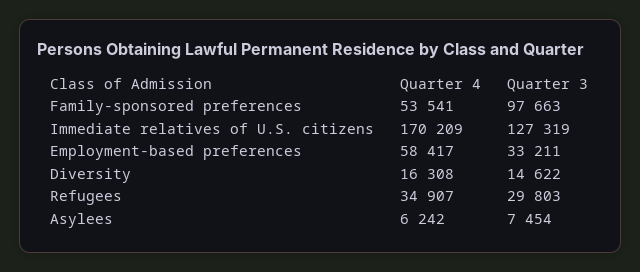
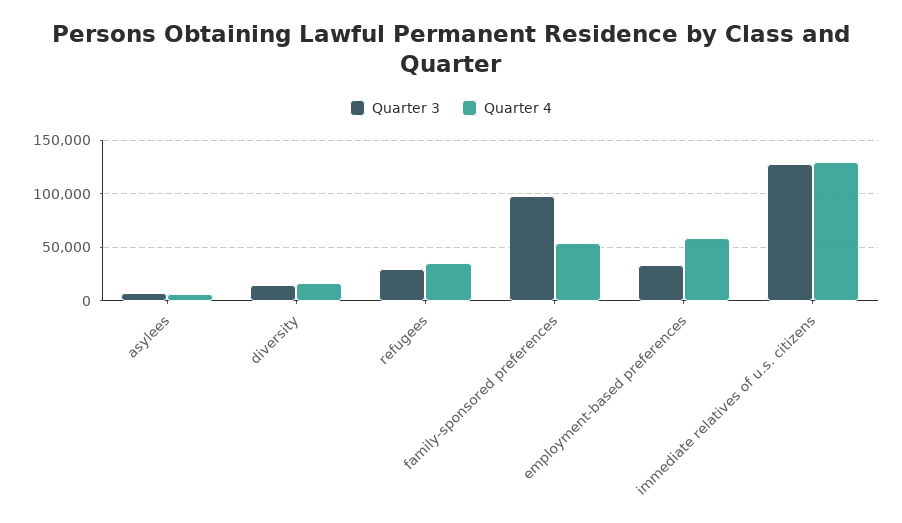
  {
    "Quarter 4": {
      "Family-sponsored preferences": 53541,
-     "Immediate relatives of U.S. citizens": 170209,
+     "Immediate relatives of U.S. citizens": 130000,
      "Employment-based preferences": 58417,
      "Diversity": 16308,
      "Refugees": 34907,
      "Asylees": 6242
    },
    "Quarter 3": {
      "Family-sponsored preferences": 97663,
      "Immediate relatives of U.S. citizens": 127319,
      "Employment-based preferences": 33211,
      "Diversity": 14622,
      "Refugees": 29803,
      "Asylees": 7454
    }
  }

